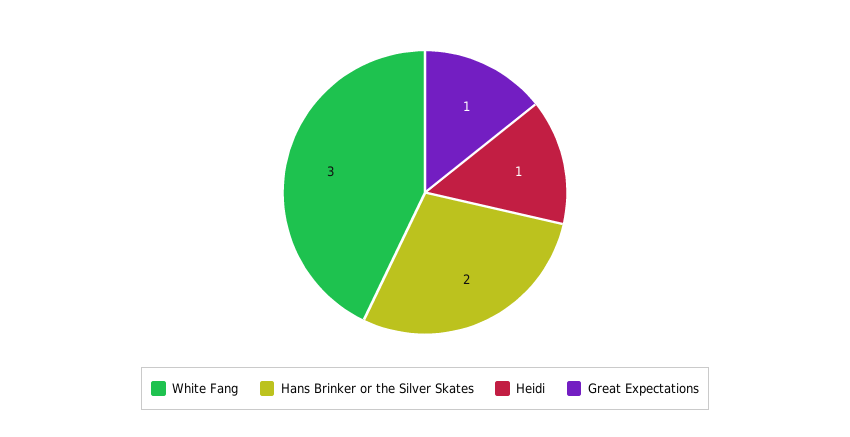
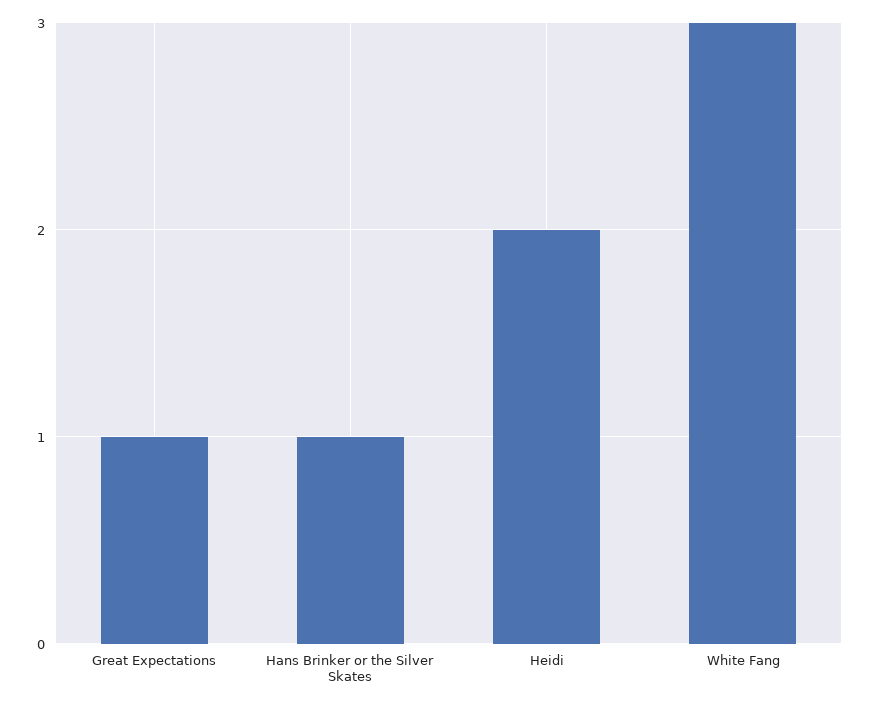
  {
    "White Fang": 3,
-   "Hans Brinker or the Silver Skates": 2,
+   "Hans Brinker or the Silver Skates": 1,
-   "Heidi": 1,
+   "Heidi": 2,
    "Great Expectations": 1
  }

